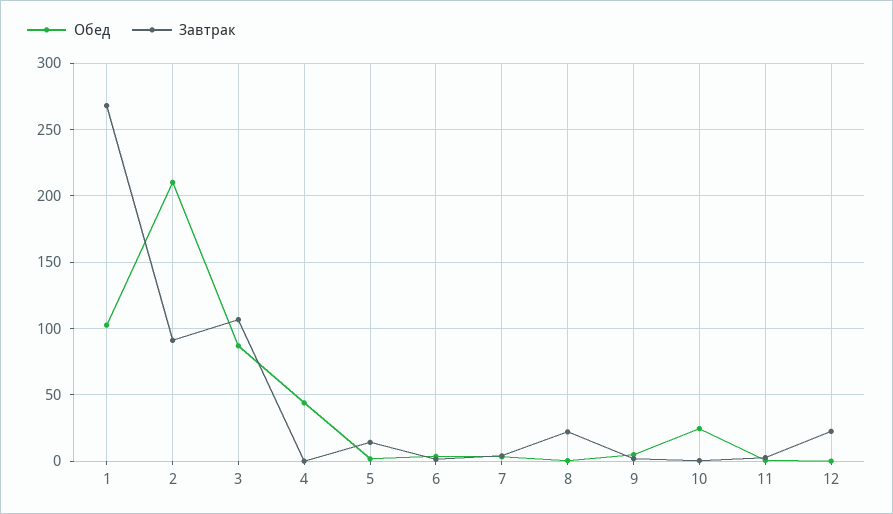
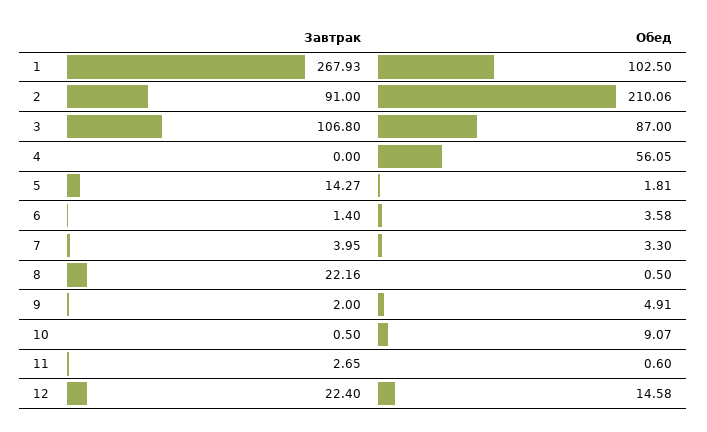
  {
    "Обед": {
      "1": 102.5,
      "2": 210.06,
      "3": 87,
-     "4": 45,
+     "4": 56.05,
      "5": 1.81,
      "6": 3.58,
      "7": 3.3,
      "8": 0.5,
      "9": 4.91,
-     "10": 25,
+     "10": 9.07,
      "11": 0.6,
-     "12": 0
+     "12": 14.58
    },
    "Завтрак": {
      "1": 267.93,
      "2": 91,
      "3": 106.8,
      "4": 0,
      "5": 14.27,
      "6": 1.4,
      "7": 3.95,
      "8": 22.16,
      "9": 2,
      "10": 0.5,
      "11": 2.65,
      "12": 22.4
    }
  }

